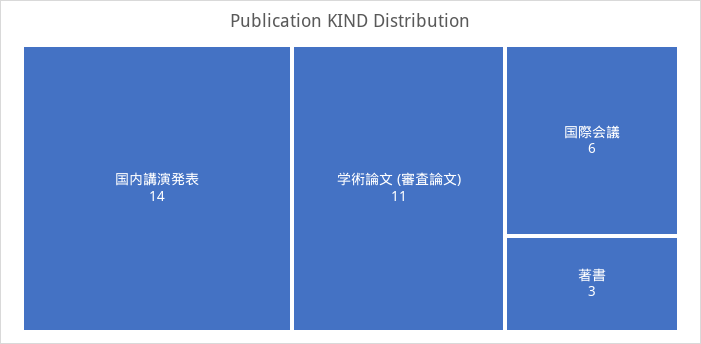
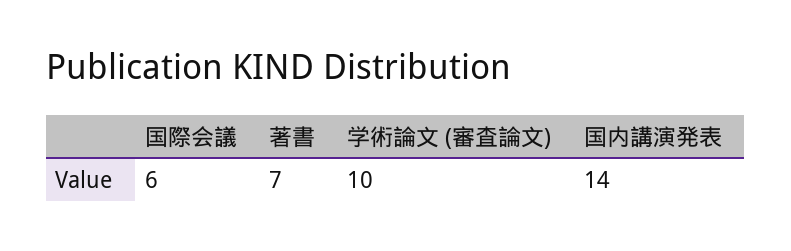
  {
    "国内講演発表": 14,
-   "学術論文 (審査論文)": 11,
+   "学術論文 (審査論文)": 10,
    "国際会議": 6,
-   "著書": 3
+   "著書": 7
  }

